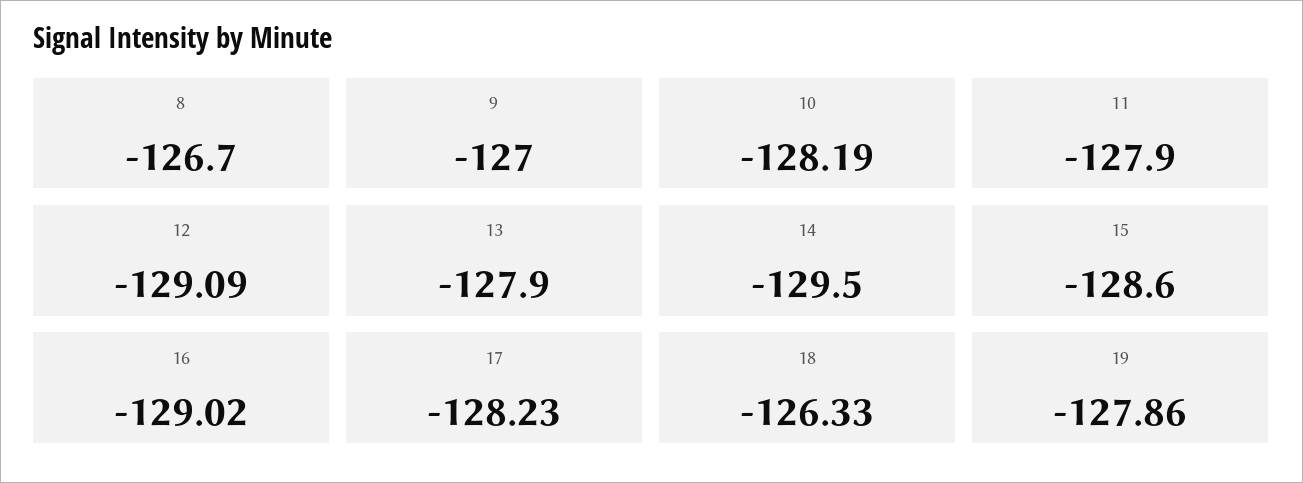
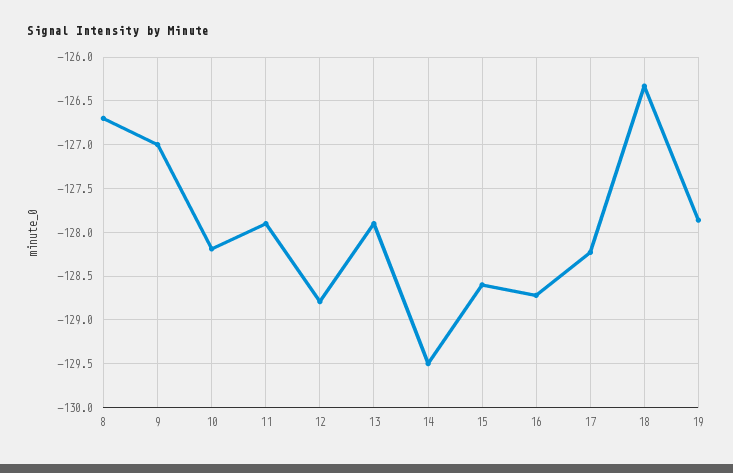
  {
    "8": -126.7,
    "9": -127,
    "10": -128.19,
    "11": -127.9,
-   "12": -129.09,
+   "12": -128.8,
    "13": -127.9,
    "14": -129.5,
    "15": -128.6,
-   "16": -129.02,
+   "16": -128.7,
    "17": -128.23,
    "18": -126.33,
    "19": -127.86
  }

